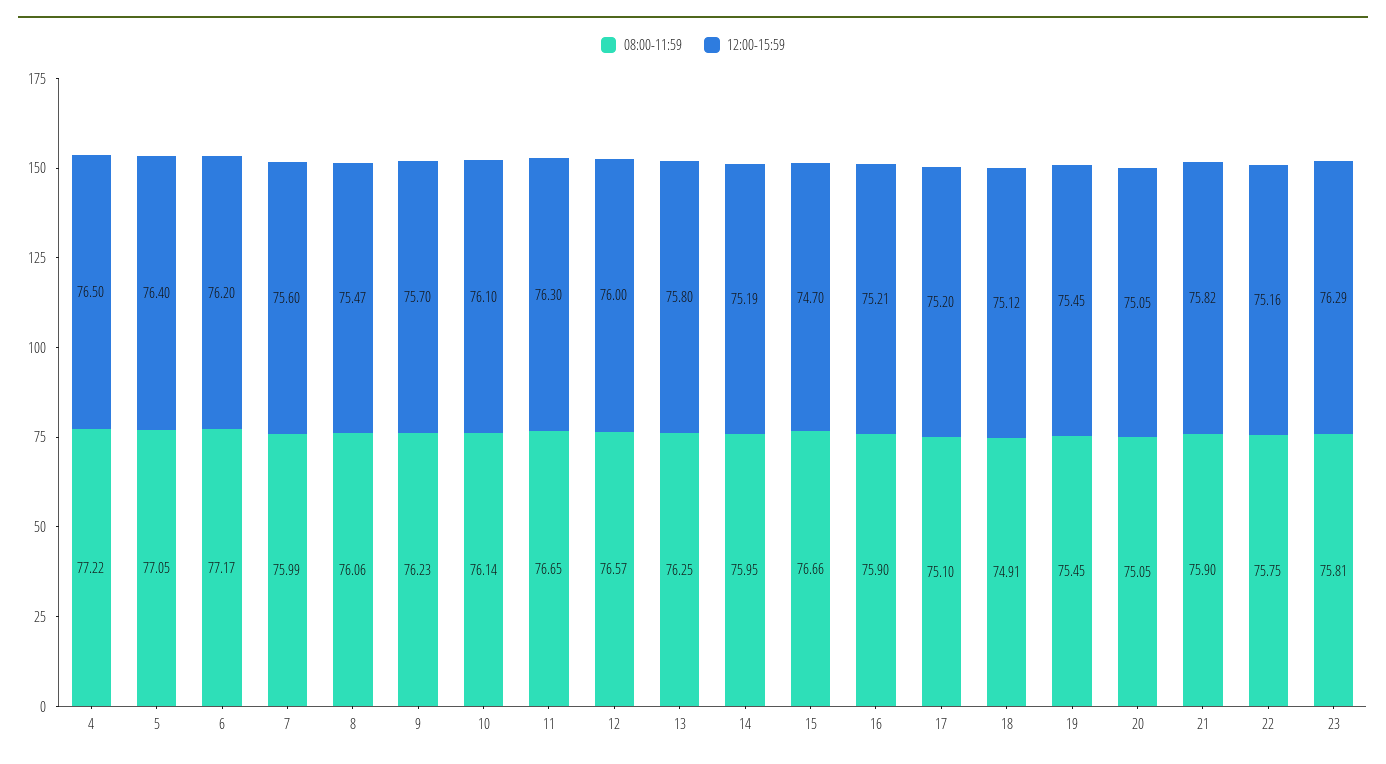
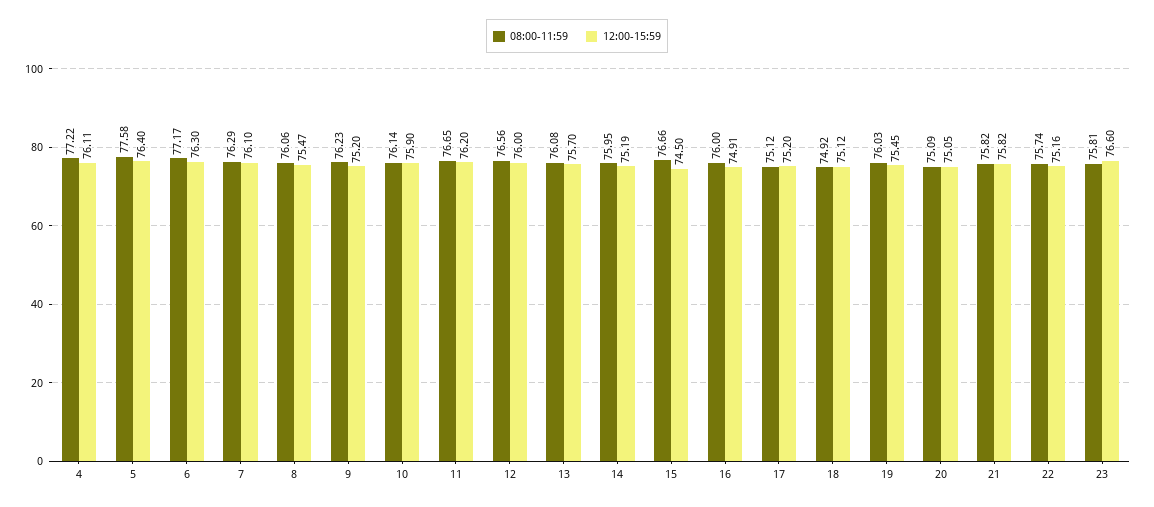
  {
    "08:00-11:59": {
      "4": 77.22,
-     "5": 77.05,
+     "5": 77.58,
      "6": 77.17,
-     "7": 75.99,
+     "7": 76.29,
      "8": 76.06,
      "9": 76.23,
      "10": 76.14,
      "11": 76.65,
-     "12": 76.57,
+     "12": 76.56,
-     "13": 76.25,
+     "13": 76.08,
      "14": 75.95,
      "15": 76.66,
-     "16": 75.9,
+     "16": 76,
-     "17": 75.1,
+     "17": 75.12,
-     "18": 74.91,
+     "18": 74.92,
-     "19": 75.45,
+     "19": 76.03,
-     "20": 75.05,
+     "20": 75.09,
-     "21": 75.9,
+     "21": 75.82,
-     "22": 75.75,
+     "22": 75.74,
      "23": 75.81
    },
    "12:00-15:59": {
-     "4": 76.5,
+     "4": 76.11,
      "5": 76.4,
-     "6": 76.2,
+     "6": 76.3,
-     "7": 75.6,
+     "7": 76.1,
      "8": 75.47,
-     "9": 75.7,
+     "9": 75.2,
-     "10": 76.1,
+     "10": 75.9,
-     "11": 76.3,
+     "11": 76.2,
      "12": 76,
-     "13": 75.8,
+     "13": 75.7,
      "14": 75.19,
-     "15": 74.7,
+     "15": 74.5,
-     "16": 75.21,
+     "16": 74.91,
      "17": 75.2,
      "18": 75.12,
      "19": 75.45,
      "20": 75.05,
      "21": 75.82,
      "22": 75.16,
-     "23": 76.29
+     "23": 76.6
    }
  }

